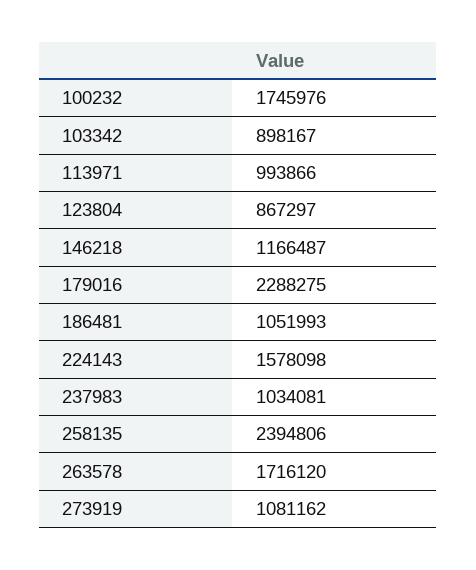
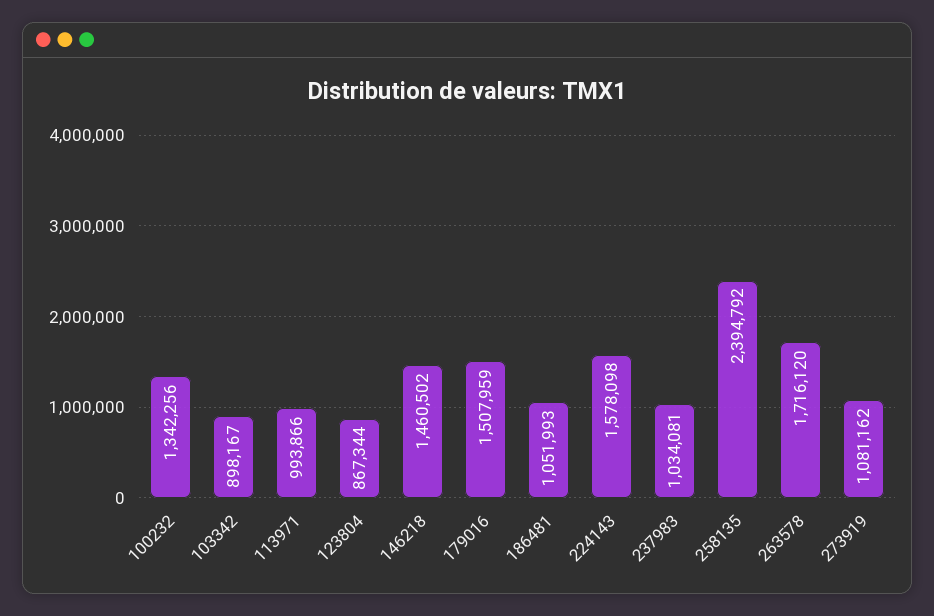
  {
-   "100232": 1745976,
+   "100232": 1342256,
    "103342": 898167,
    "113971": 993866,
-   "123804": 867297,
+   "123804": 867344,
-   "146218": 1166487,
+   "146218": 1460502,
-   "179016": 2288275,
+   "179016": 1507959,
    "186481": 1051993,
    "224143": 1578098,
    "237983": 1034081,
-   "258135": 2394806,
+   "258135": 2394792,
    "263578": 1716120,
    "273919": 1081162
  }

